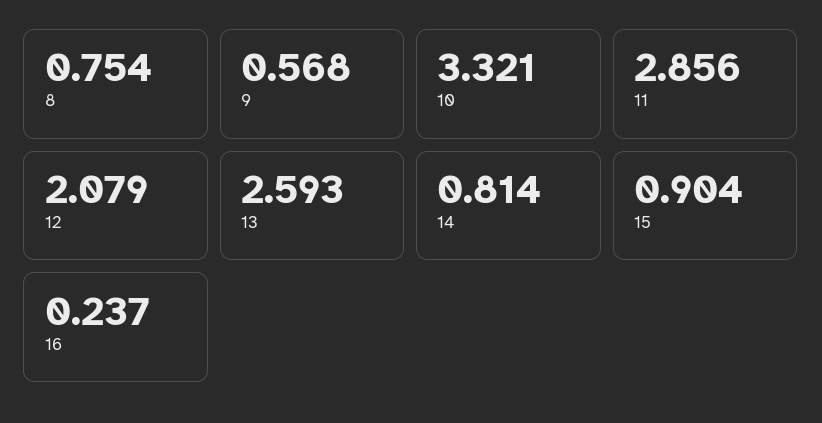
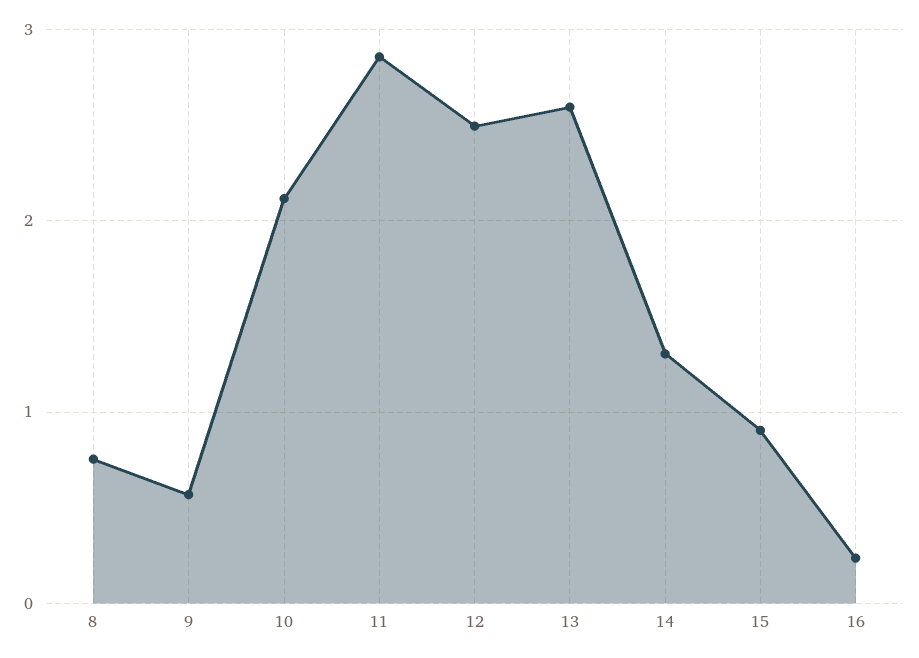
  {
    "8": 0.754,
    "9": 0.568,
-   "10": 3.321,
+   "10": 2.1,
    "11": 2.856,
-   "12": 2.079,
+   "12": 2.5,
    "13": 2.593,
-   "14": 0.814,
+   "14": 1.3,
    "15": 0.904,
    "16": 0.237
  }

